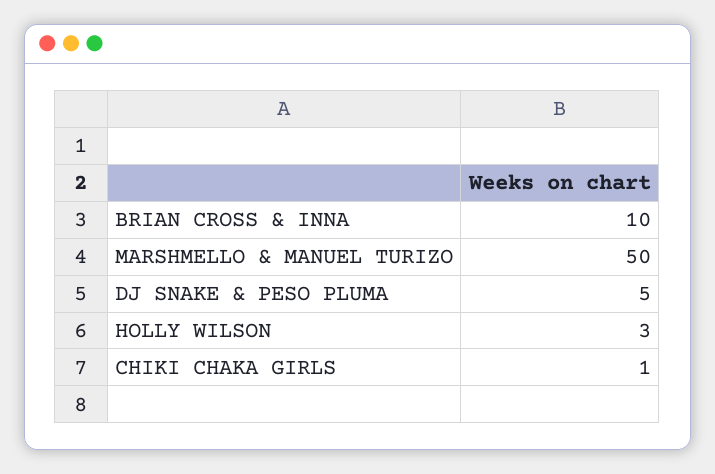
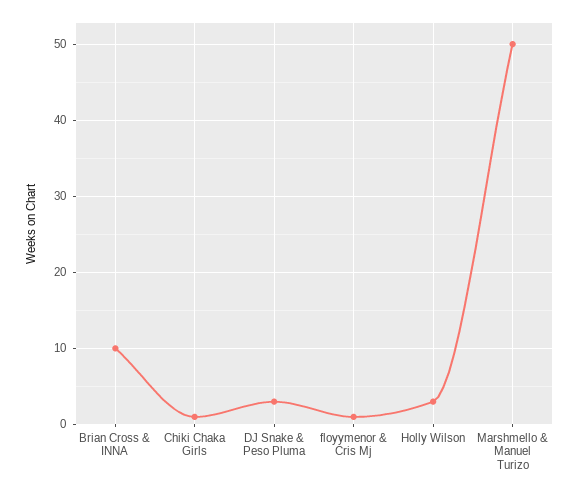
  {
    "BRIAN CROSS & INNA": 10,
    "MARSHMELLO & MANUEL TURIZO": 50,
-   "DJ SNAKE & PESO PLUMA": 5,
+   "DJ SNAKE & PESO PLUMA": 3,
    "HOLLY WILSON": 3,
-   "CHIKI CHAKA GIRLS": 1
+   "CHIKI CHAKA GIRLS": 1,
+   "floyymenor & Cris Mj": 1
  }

